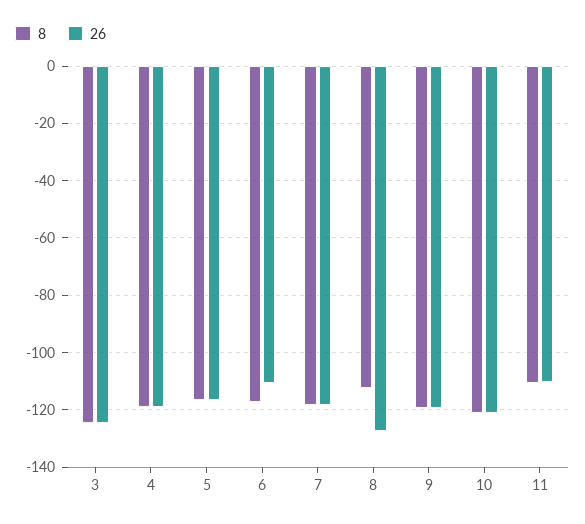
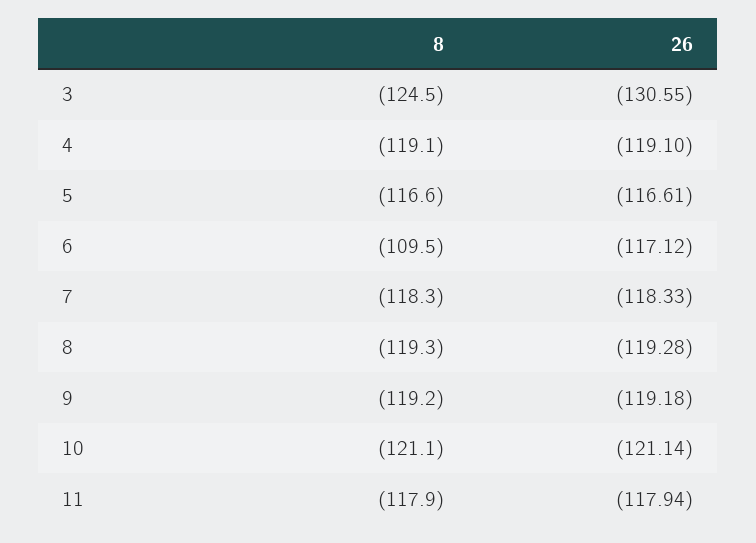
  {
    "8": {
      "3": -124.5,
      "4": -119.1,
      "5": -116.6,
-     "6": -117.5,
+     "6": -109.5,
      "7": -118.3,
-     "8": -112.5,
+     "8": -119.3,
      "9": -119.2,
      "10": -121.1,
-     "11": -110
+     "11": -117.9
    },
    "26": {
-     "3": -125,
+     "3": -130.55,
      "4": -119.1,
      "5": -116.61,
-     "6": -110,
+     "6": -117.12,
      "7": -118.33,
-     "8": -127.5,
+     "8": -119.28,
      "9": -119.18,
      "10": -121.14,
-     "11": -110
+     "11": -117.94
    }
  }

